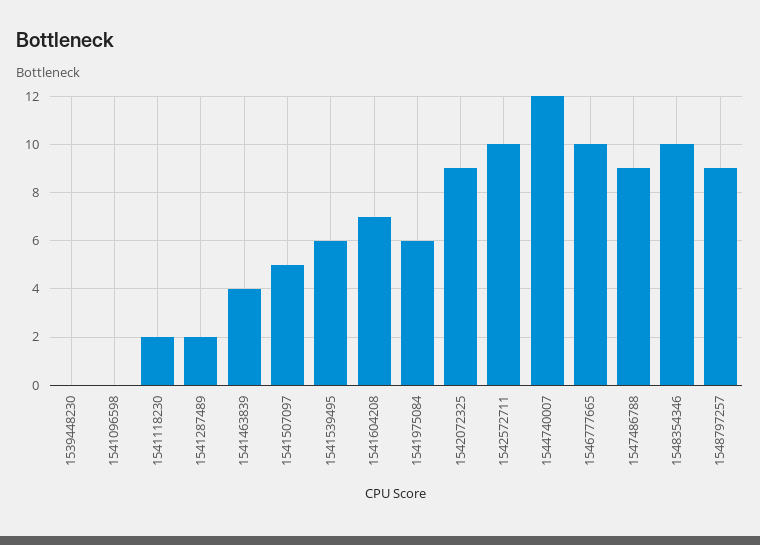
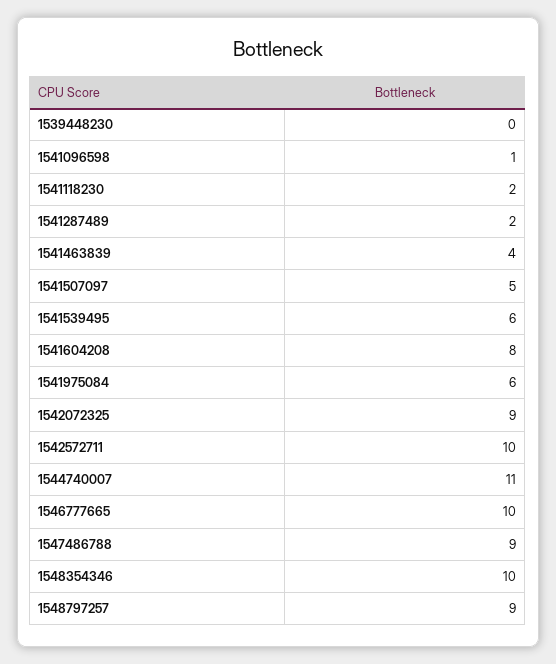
  {
    "1539448230": 0,
-   "1541096598": 0,
+   "1541096598": 1,
    "1541118230": 2,
    "1541287489": 2,
    "1541463839": 4,
    "1541507097": 5,
    "1541539495": 6,
-   "1541604208": 7,
+   "1541604208": 8,
    "1541975084": 6,
    "1542072325": 9,
    "1542572711": 10,
-   "1544740007": 12,
+   "1544740007": 11,
    "1546777665": 10,
    "1547486788": 9,
    "1548354346": 10,
    "1548797257": 9
  }

